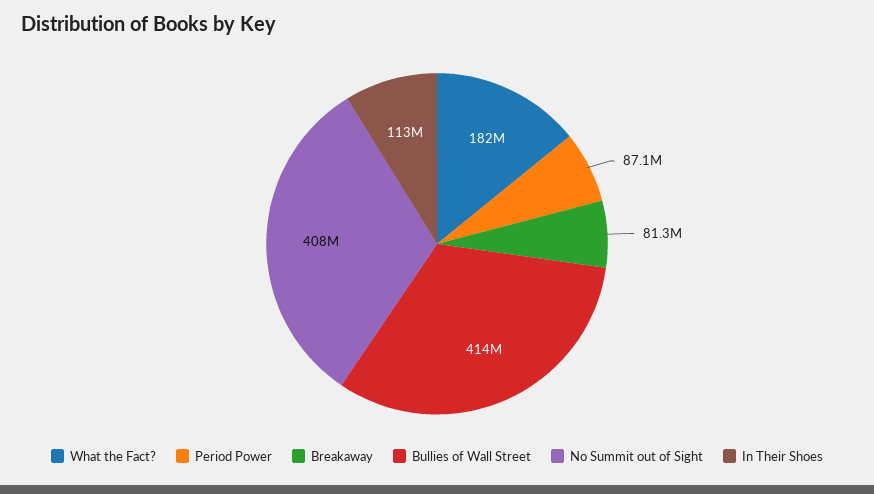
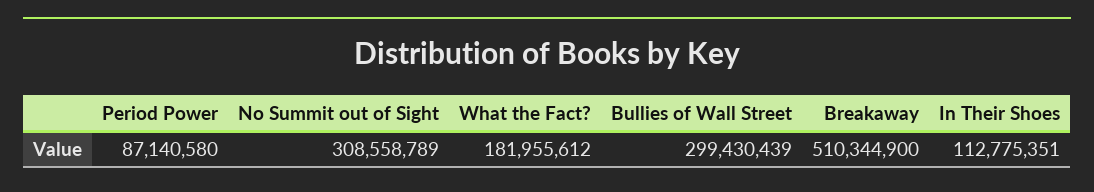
  {
    "What the Fact?": 181955612,
    "Period Power": 87140580,
-   "Breakaway": 81300000,
+   "Breakaway": 510344900,
-   "Bullies of Wall Street": 414000000,
+   "Bullies of Wall Street": 299430439,
-   "No Summit out of Sight": 408000000,
+   "No Summit out of Sight": 308558789,
    "In Their Shoes": 112775351
  }

